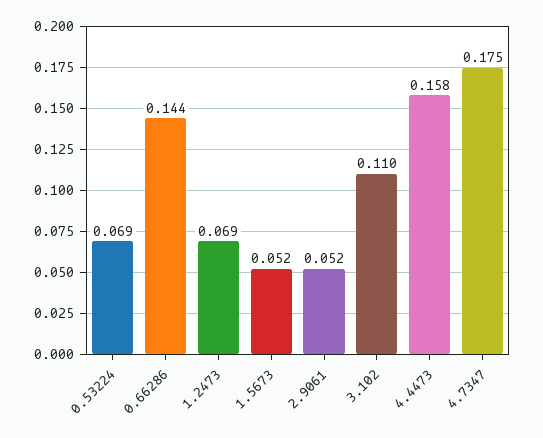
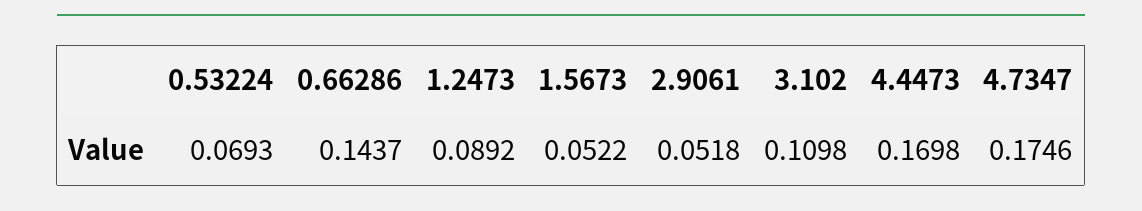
  {
    "0.53224": 0.0693,
    "0.66286": 0.1437,
-   "1.2473": 0.069,
+   "1.2473": 0.0892,
    "1.5673": 0.0522,
    "2.9061": 0.0518,
    "3.102": 0.1098,
-   "4.4473": 0.158,
+   "4.4473": 0.1698,
    "4.7347": 0.1746
  }

